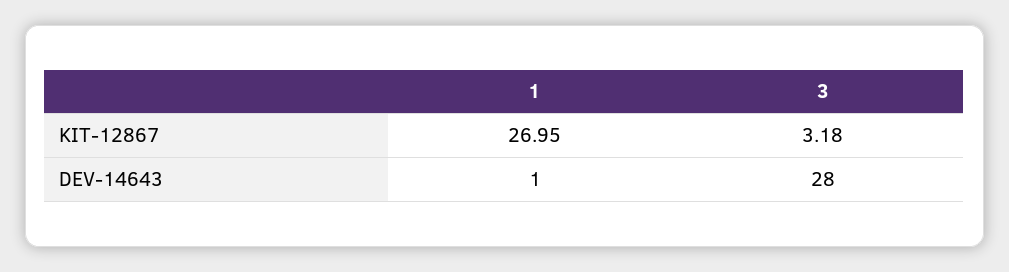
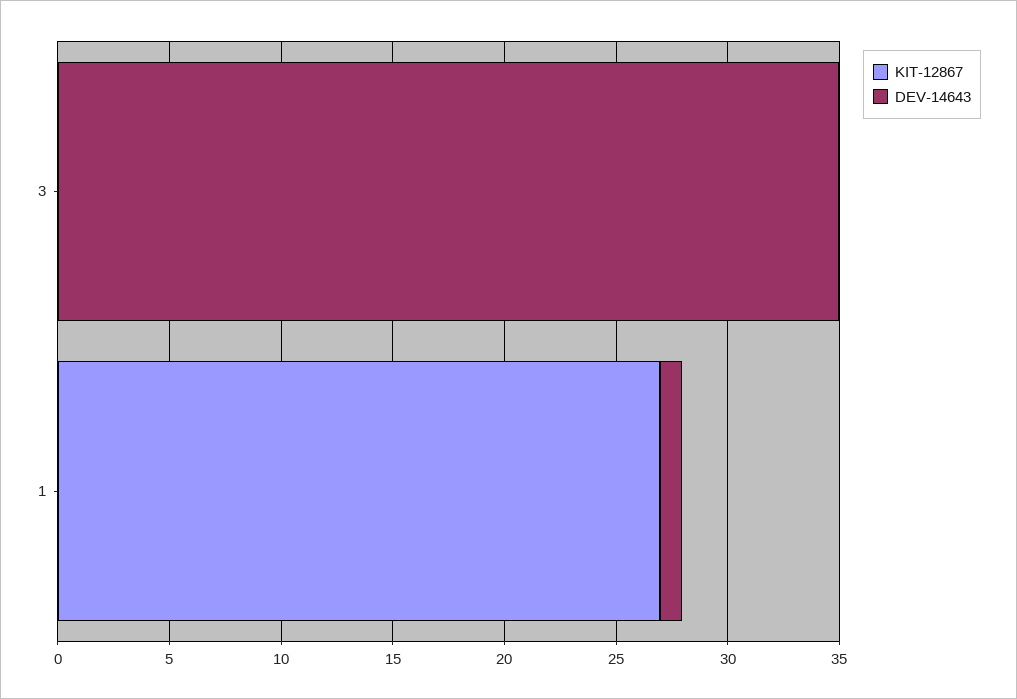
  {
    "KIT-12867": {
      "1": 26.95,
-     "3": 3.18
+     "3": 0
    },
    "DEV-14643": {
      "1": 1,
-     "3": 28
+     "3": 35
    }
  }

